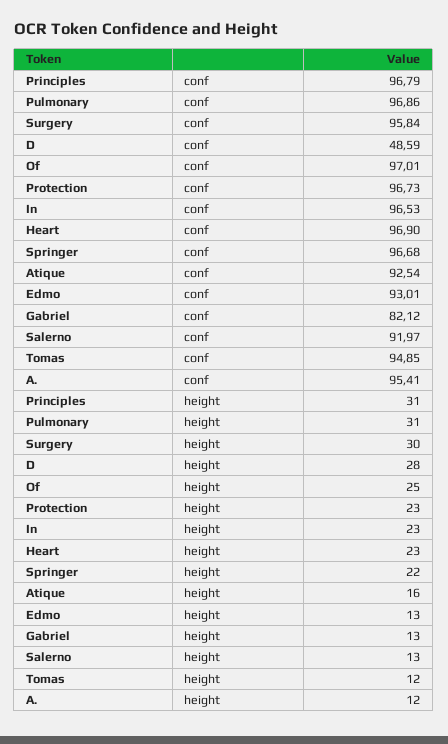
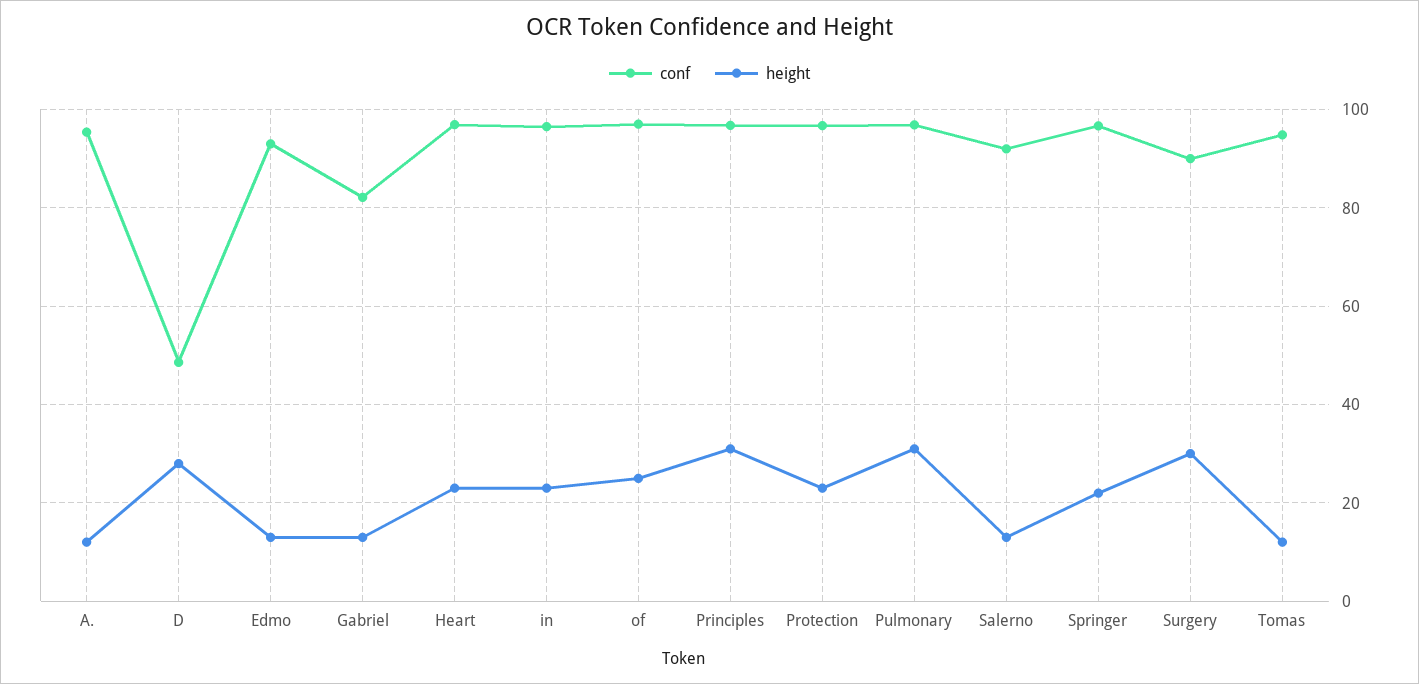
  {
    "conf": {
      "Principles": 96.79,
      "Pulmonary": 96.86,
-     "Surgery": 95.84,
+     "Surgery": 90,
      "D": 48.59,
      "Of": 97.01,
      "Protection": 96.73,
      "In": 96.53,
      "Heart": 96.9,
      "Springer": 96.68,
-     "Atique": 92.54,
      "Edmo": 93.01,
      "Gabriel": 82.12,
      "Salerno": 91.97,
      "Tomas": 94.85,
      "A.": 95.41
    },
    "height": {
      "Principles": 31,
      "Pulmonary": 31,
      "Surgery": 30,
      "D": 28,
      "Of": 25,
      "Protection": 23,
      "In": 23,
      "Heart": 23,
      "Springer": 22,
-     "Atique": 16,
      "Edmo": 13,
      "Gabriel": 13,
      "Salerno": 13,
      "Tomas": 12,
      "A.": 12
    }
  }

